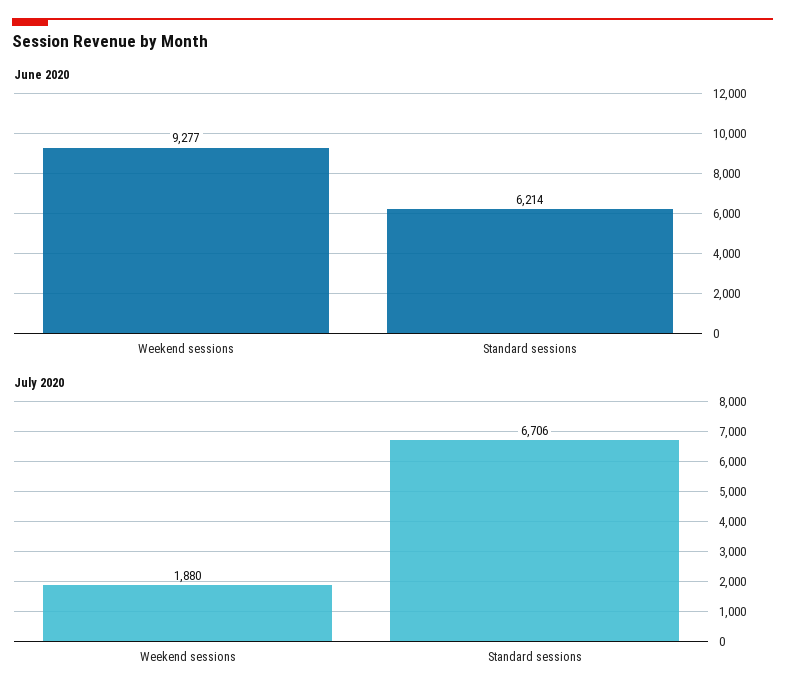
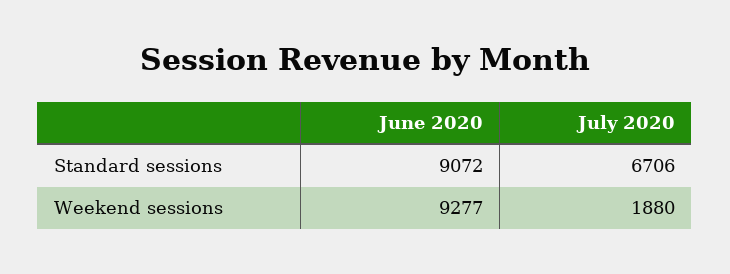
  {
    "June 2020": {
      "Weekend sessions": 9277,
-     "Standard sessions": 6214
+     "Standard sessions": 9072
    },
    "July 2020": {
      "Weekend sessions": 1880,
      "Standard sessions": 6706
    }
  }

